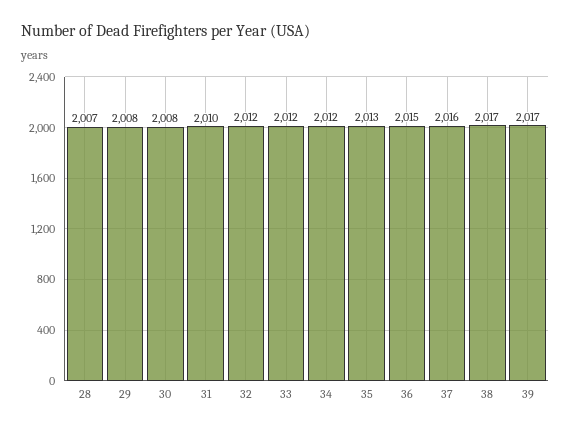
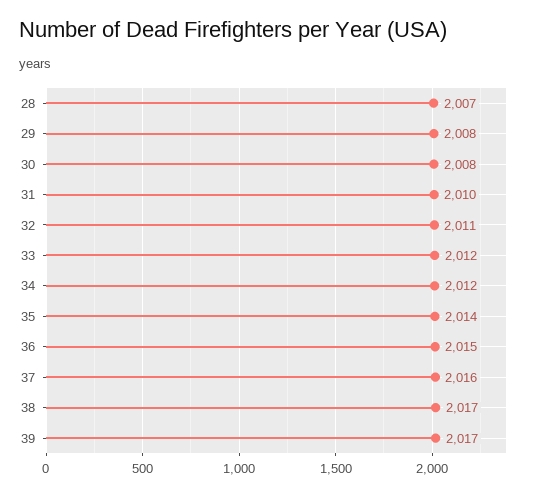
  {
    "28": 2007,
    "29": 2008,
    "30": 2008,
    "31": 2010,
-   "32": 2012,
+   "32": 2011,
    "33": 2012,
    "34": 2012,
-   "35": 2013,
+   "35": 2014,
    "36": 2015,
    "37": 2016,
    "38": 2017,
    "39": 2017
  }

